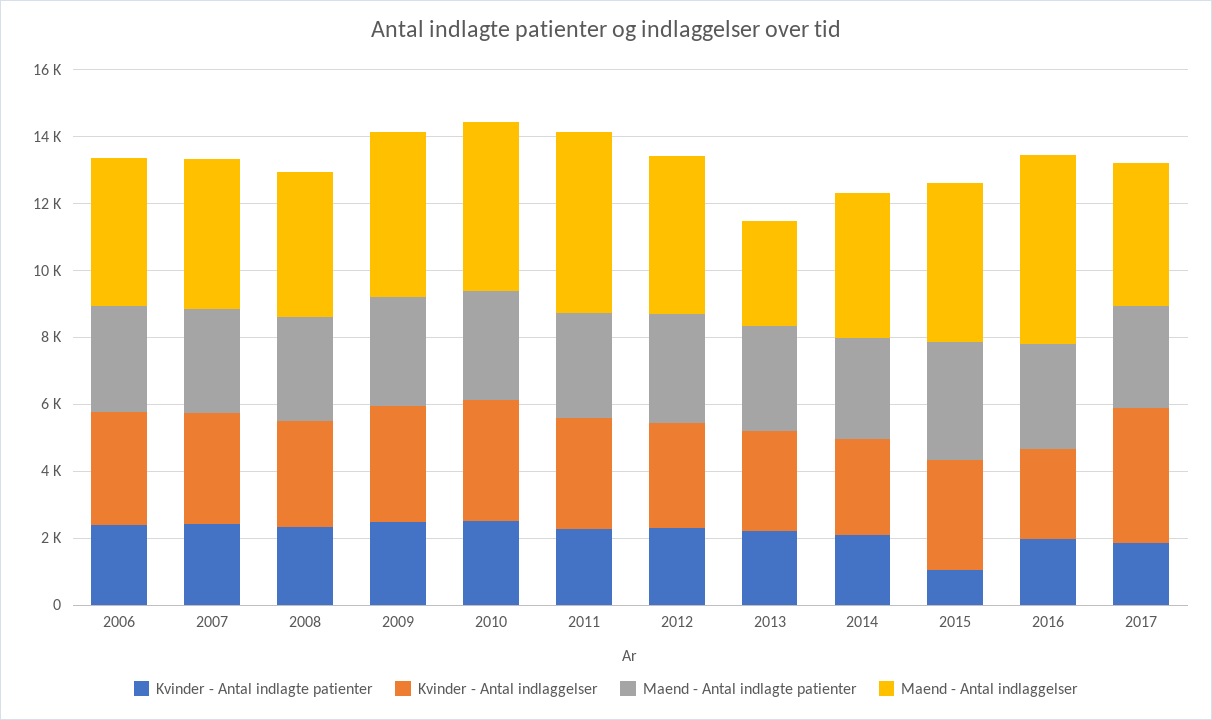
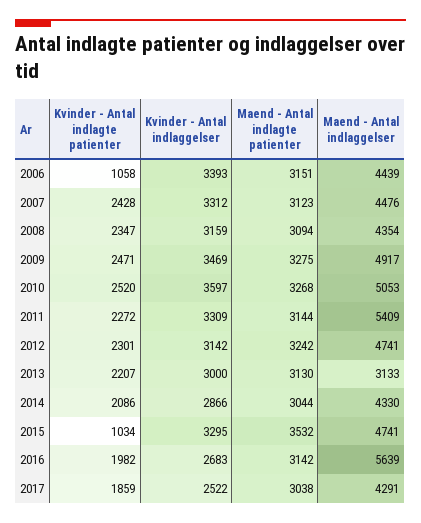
  {
    "Kvinder - Antal indlagte patienter": {
-     "2006": 2500,
+     "2006": 1058,
      "2007": 2428,
      "2008": 2347,
      "2009": 2471,
      "2010": 2520,
      "2011": 2272,
      "2012": 2301,
      "2013": 2207,
      "2014": 2086,
      "2015": 1034,
      "2016": 1982,
      "2017": 1859
    },
    "Kvinder - Antal indlaggelser": {
      "2006": 3393,
      "2007": 3312,
      "2008": 3159,
      "2009": 3469,
      "2010": 3597,
      "2011": 3309,
      "2012": 3142,
      "2013": 3000,
      "2014": 2866,
      "2015": 3295,
      "2016": 2683,
-     "2017": 4000
+     "2017": 2522
    },
    "Maend - Antal indlagte patienter": {
      "2006": 3151,
      "2007": 3123,
      "2008": 3094,
      "2009": 3275,
      "2010": 3268,
      "2011": 3144,
      "2012": 3242,
      "2013": 3130,
      "2014": 3044,
      "2015": 3532,
      "2016": 3142,
      "2017": 3038
    },
    "Maend - Antal indlaggelser": {
      "2006": 4439,
      "2007": 4476,
      "2008": 4354,
      "2009": 4917,
      "2010": 5053,
      "2011": 5409,
      "2012": 4741,
      "2013": 3133,
      "2014": 4330,
      "2015": 4741,
      "2016": 5639,
      "2017": 4291
    }
  }

